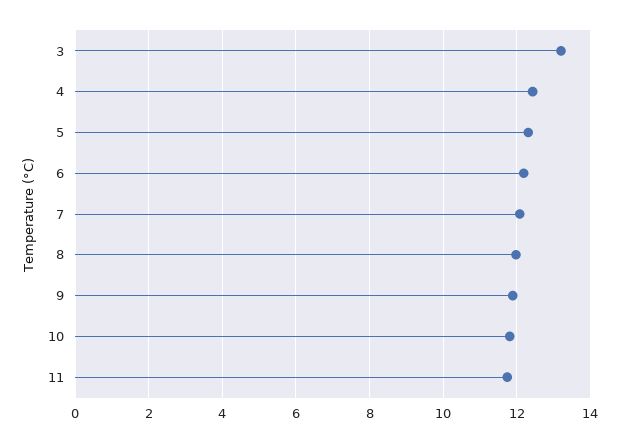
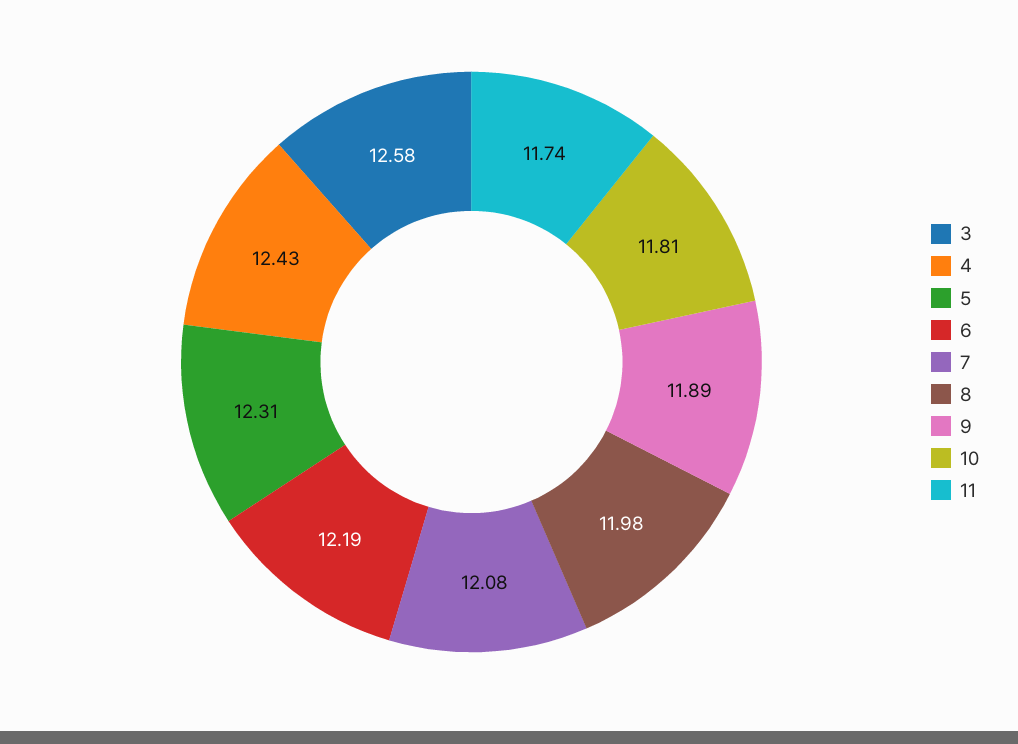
  {
-   "3": 13.2,
+   "3": 12.58,
    "4": 12.43,
    "5": 12.31,
    "6": 12.19,
    "7": 12.08,
    "8": 11.98,
    "9": 11.89,
    "10": 11.81,
    "11": 11.74
  }

